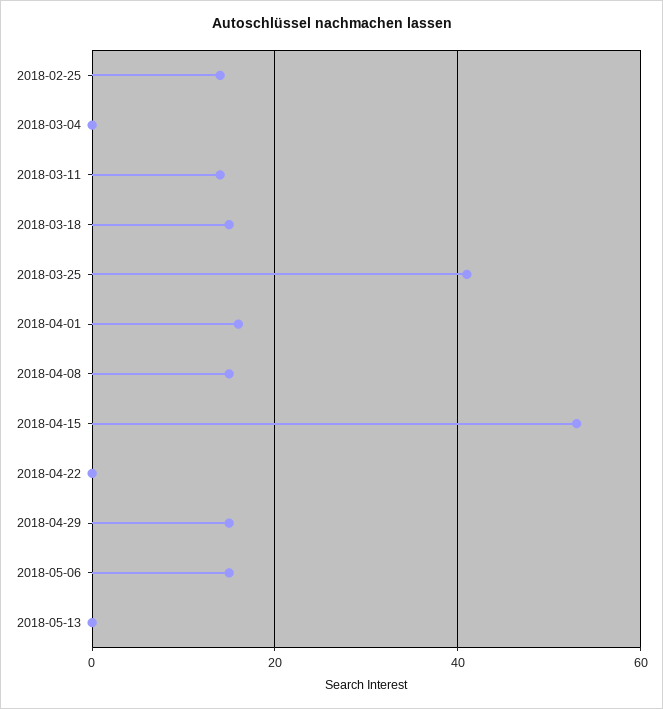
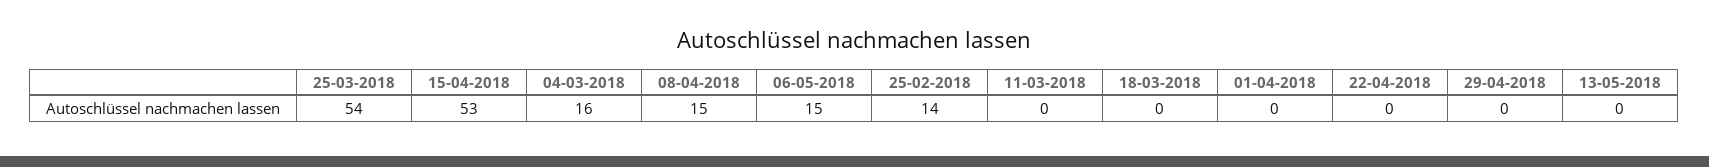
  {
    "2018-02-25": 14,
-   "2018-03-04": 0,
+   "2018-03-04": 16,
-   "2018-03-11": 15,
+   "2018-03-11": 0,
-   "2018-03-18": 15,
+   "2018-03-18": 0,
-   "2018-03-25": 40,
+   "2018-03-25": 54,
-   "2018-04-01": 15,
+   "2018-04-01": 0,
    "2018-04-08": 15,
    "2018-04-15": 53,
    "2018-04-22": 0,
-   "2018-04-29": 15,
+   "2018-04-29": 0,
    "2018-05-06": 15,
    "2018-05-13": 0
  }

